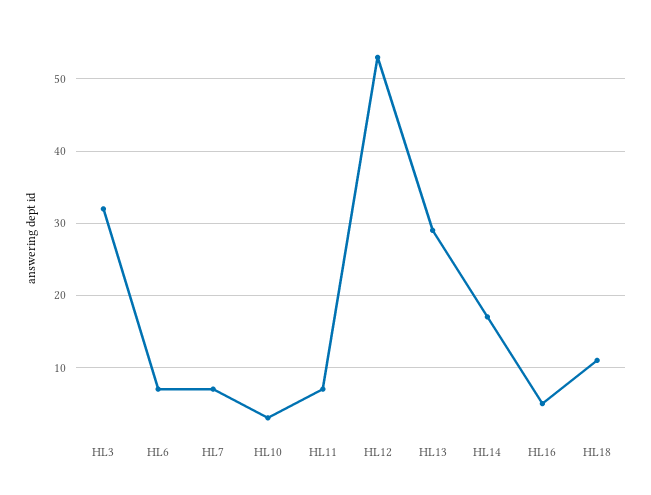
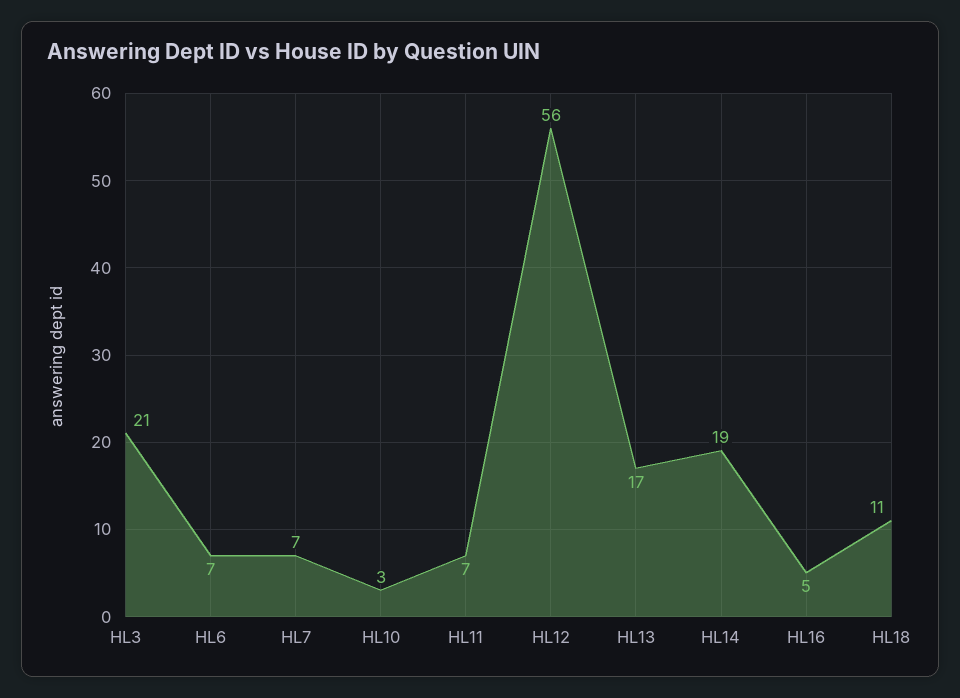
  {
-   "HL3": 32,
+   "HL3": 21,
    "HL6": 7,
    "HL7": 7,
    "HL10": 3,
    "HL11": 7,
-   "HL12": 53,
+   "HL12": 56,
-   "HL13": 29,
+   "HL13": 17,
-   "HL14": 17,
+   "HL14": 19,
    "HL16": 5,
    "HL18": 11
  }

